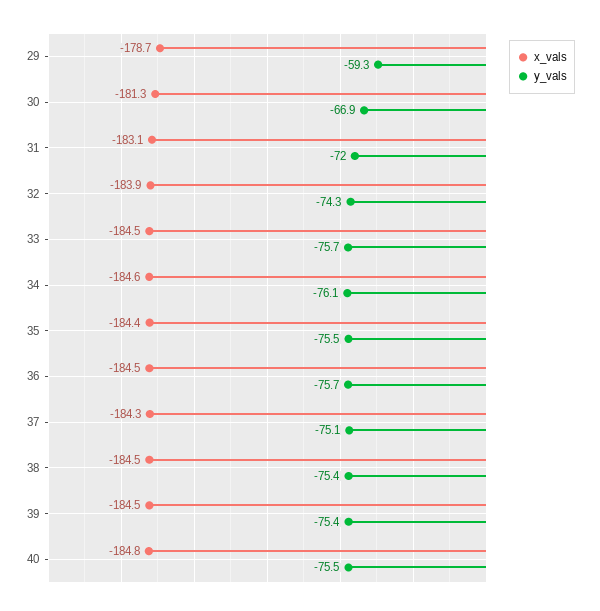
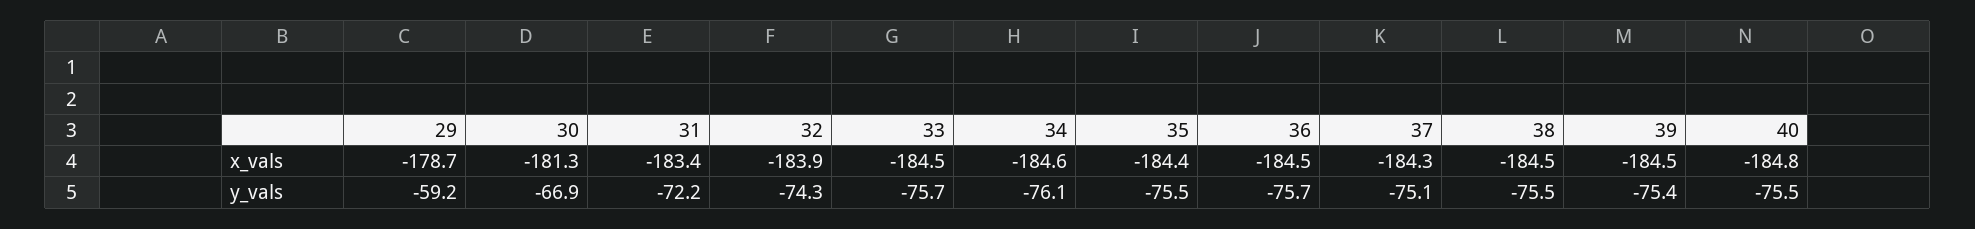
  {
    "x_vals": {
      "29": -178.7,
      "30": -181.3,
-     "31": -183.1,
+     "31": -183.4,
      "32": -183.9,
      "33": -184.5,
      "34": -184.6,
      "35": -184.4,
      "36": -184.5,
      "37": -184.3,
      "38": -184.5,
      "39": -184.5,
      "40": -184.8
    },
    "y_vals": {
-     "29": -59.3,
+     "29": -59.2,
      "30": -66.9,
-     "31": -72,
+     "31": -72.2,
      "32": -74.3,
      "33": -75.7,
      "34": -76.1,
      "35": -75.5,
      "36": -75.7,
      "37": -75.1,
-     "38": -75.4,
+     "38": -75.5,
      "39": -75.4,
      "40": -75.5
    }
  }

